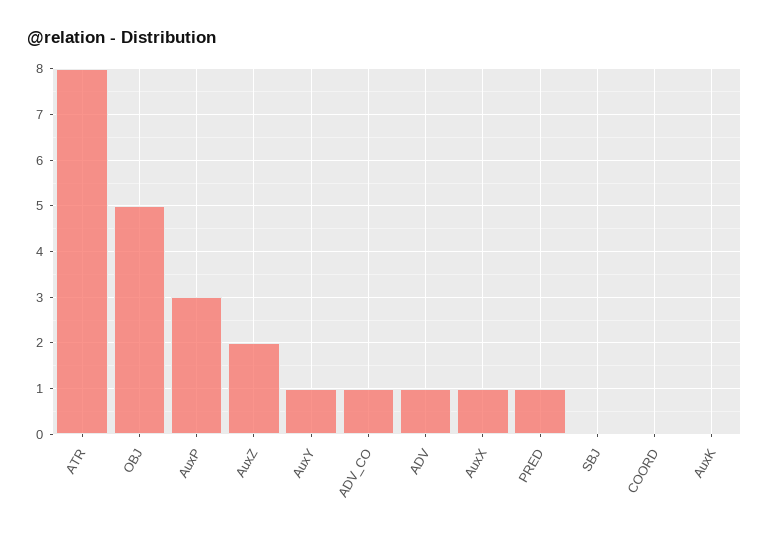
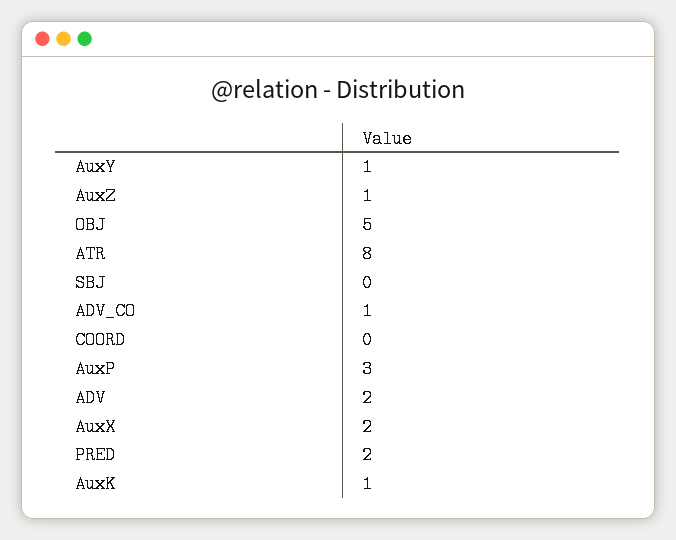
  {
    "ATR": 8,
    "OBJ": 5,
    "AuxP": 3,
-   "AuxZ": 2,
+   "AuxZ": 1,
    "AuxY": 1,
    "ADV_CO": 1,
-   "ADV": 1,
+   "ADV": 2,
-   "AuxX": 1,
+   "AuxX": 2,
-   "PRED": 1,
+   "PRED": 2,
    "SBJ": 0,
    "COORD": 0,
-   "AuxK": 0
+   "AuxK": 1
  }

